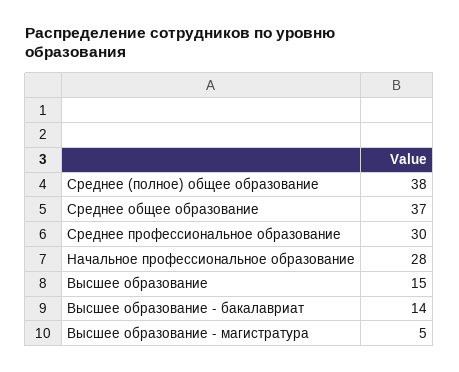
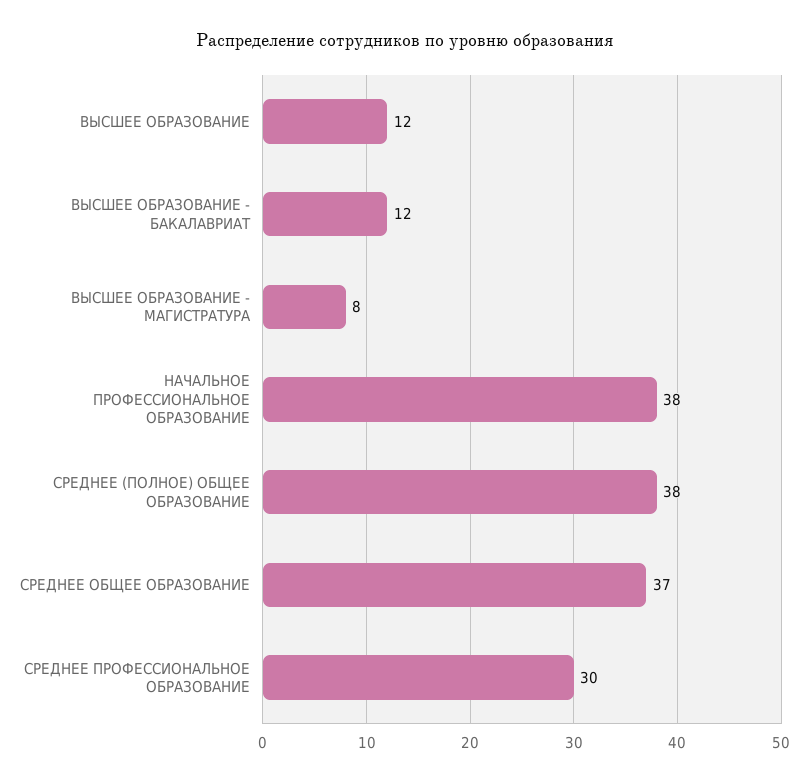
  {
    "Среднее (полное) общее образование": 38,
    "Среднее общее образование": 37,
    "Среднее профессиональное образование": 30,
-   "Начальное профессиональное образование": 28,
+   "Начальное профессиональное образование": 38,
-   "Высшее образование": 15,
+   "Высшее образование": 12,
-   "Высшее образование - бакалавриат": 14,
+   "Высшее образование - бакалавриат": 12,
-   "Высшее образование - магистратура": 5
+   "Высшее образование - магистратура": 8
  }

